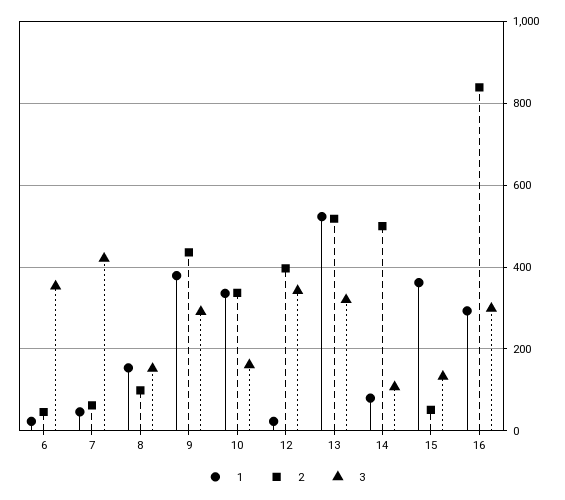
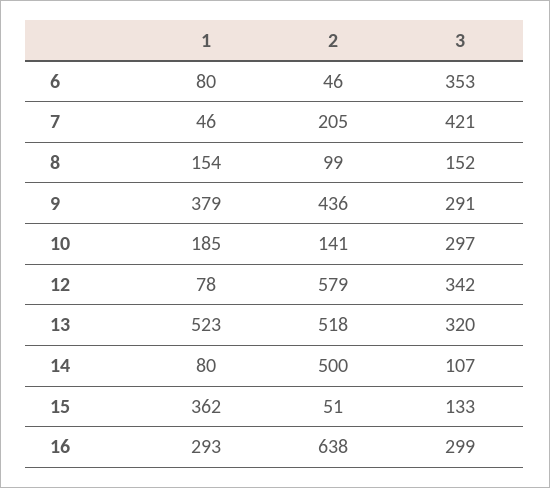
  {
    "1": {
-     "6": 20,
+     "6": 80,
      "7": 46,
      "8": 154,
      "9": 379,
-     "10": 340,
+     "10": 185,
-     "12": 20,
+     "12": 78,
      "13": 523,
      "14": 80,
      "15": 362,
      "16": 293
    },
    "2": {
      "6": 46,
-     "7": 60,
+     "7": 205,
      "8": 99,
      "9": 436,
-     "10": 340,
+     "10": 141,
-     "12": 400,
+     "12": 579,
      "13": 518,
      "14": 500,
      "15": 51,
-     "16": 840
+     "16": 638
    },
    "3": {
      "6": 353,
      "7": 421,
      "8": 152,
      "9": 291,
-     "10": 160,
+     "10": 297,
      "12": 342,
      "13": 320,
      "14": 107,
      "15": 133,
      "16": 299
    }
  }

